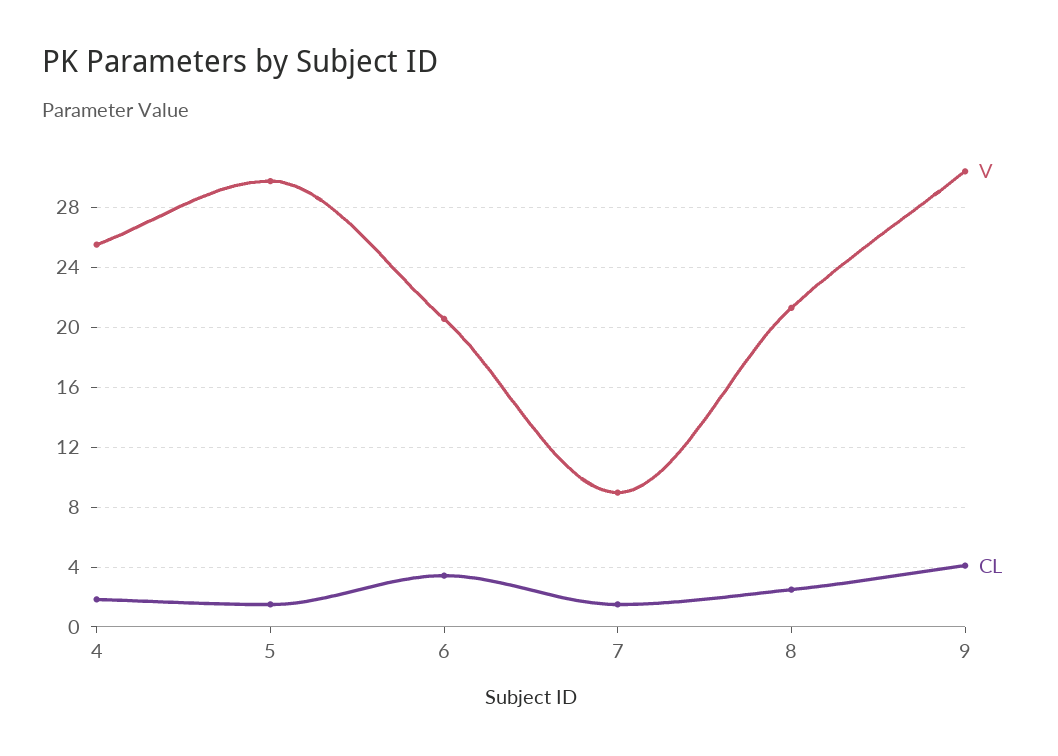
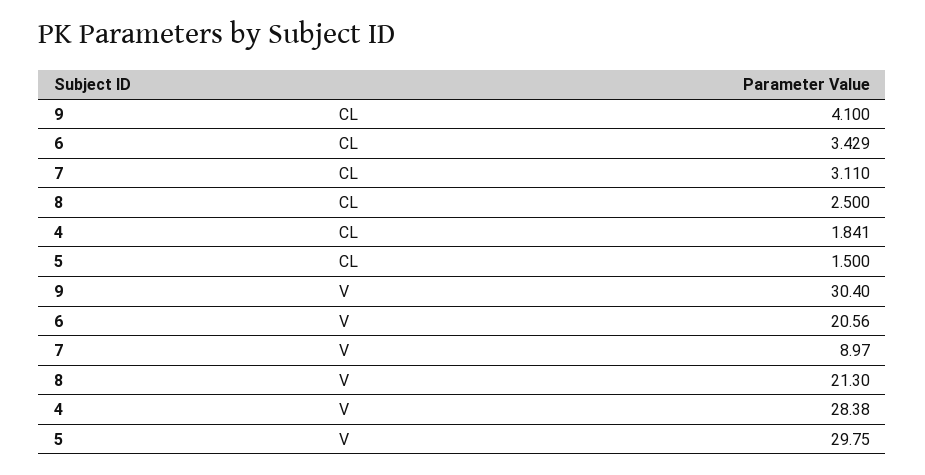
  {
    "V": {
-     "4": 25.5,
+     "4": 28.38,
      "5": 29.75,
      "6": 20.56,
      "7": 8.97,
      "8": 21.3,
      "9": 30.4
    },
    "CL": {
      "4": 1.841,
      "5": 1.5,
      "6": 3.429,
-     "7": 1.5,
+     "7": 3.11,
      "8": 2.5,
      "9": 4.1
    }
  }

